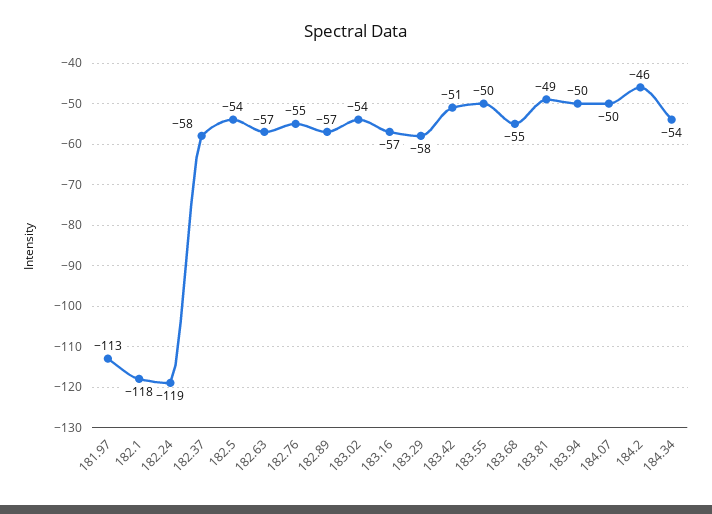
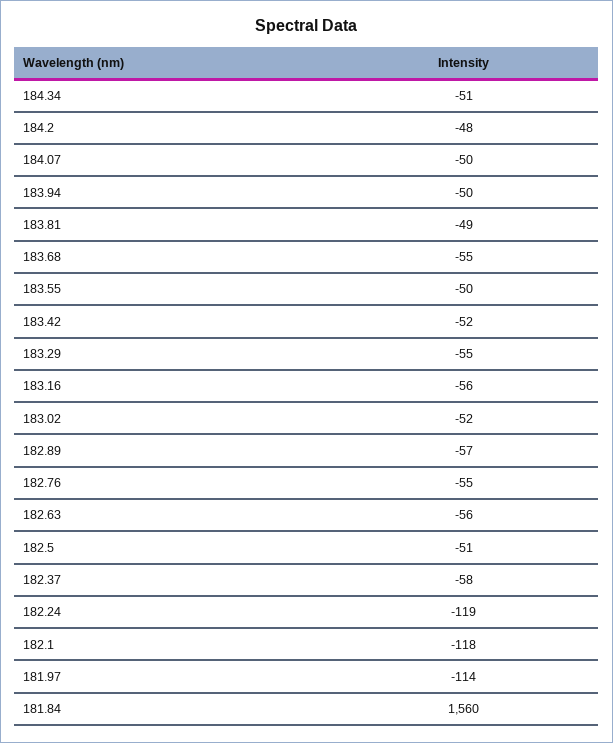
  {
-   "181.97": -113,
+   "181.97": -114,
    "182.1": -118,
    "182.24": -119,
    "182.37": -58,
-   "182.5": -54,
+   "182.5": -51,
-   "182.63": -57,
+   "182.63": -56,
    "182.76": -55,
    "182.89": -57,
-   "183.02": -54,
+   "183.02": -52,
-   "183.16": -57,
+   "183.16": -56,
-   "183.29": -58,
+   "183.29": -55,
-   "183.42": -51,
+   "183.42": -52,
    "183.55": -50,
    "183.68": -55,
    "183.81": -49,
    "183.94": -50,
    "184.07": -50,
-   "184.2": -46,
+   "184.2": -48,
-   "184.34": -54
+   "184.34": -51,
+   "181.84": 1560
  }

